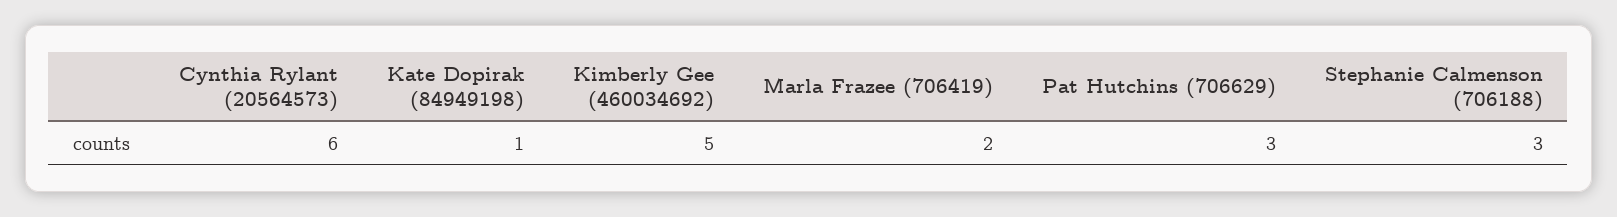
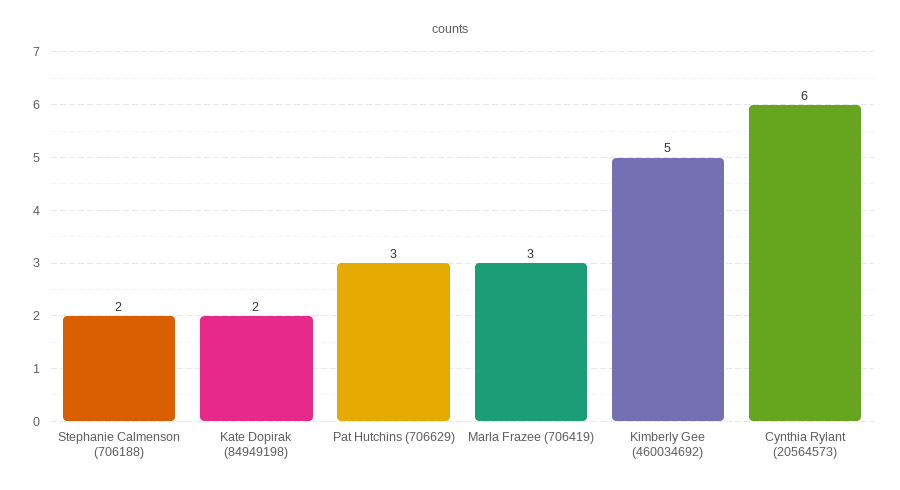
  {
    "Cynthia Rylant (20564573)": 6,
-   "Kate Dopirak (84949198)": 1,
+   "Kate Dopirak (84949198)": 2,
    "Kimberly Gee (460034692)": 5,
-   "Marla Frazee (706419)": 2,
+   "Marla Frazee (706419)": 3,
    "Pat Hutchins (706629)": 3,
-   "Stephanie Calmenson (706188)": 3
+   "Stephanie Calmenson (706188)": 2
  }

